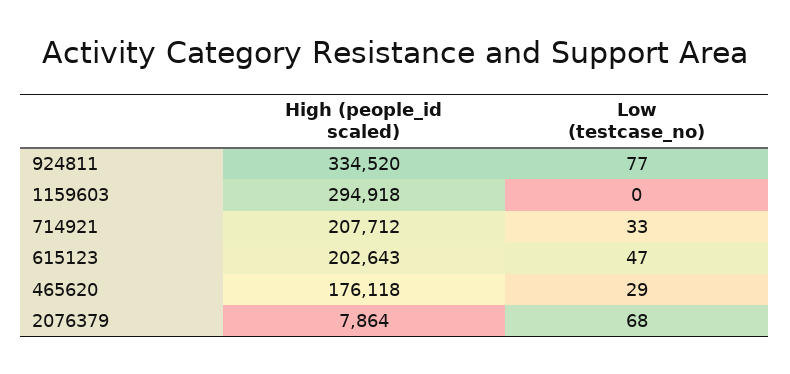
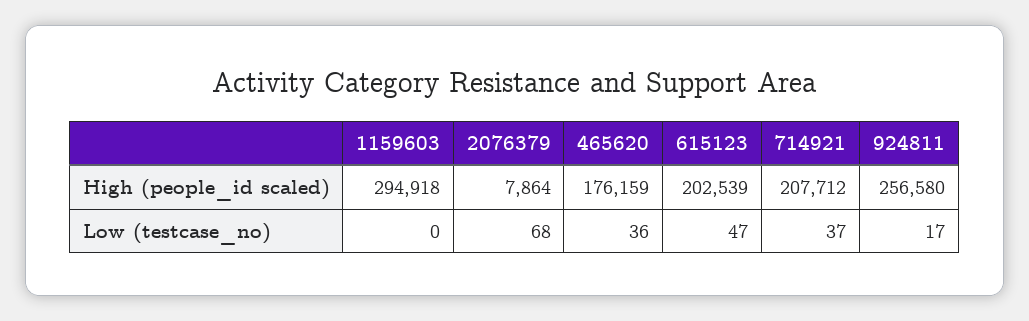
  {
    "High (people_id scaled)": {
-     "924811": 334520,
+     "924811": 256580,
      "1159603": 294918,
      "714921": 207712,
-     "615123": 202643,
+     "615123": 202539,
-     "465620": 176118,
+     "465620": 176159,
      "2076379": 7864
    },
    "Low (testcase_no)": {
-     "924811": 77,
+     "924811": 17,
      "1159603": 0,
-     "714921": 33,
+     "714921": 37,
      "615123": 47,
-     "465620": 29,
+     "465620": 36,
      "2076379": 68
    }
  }

